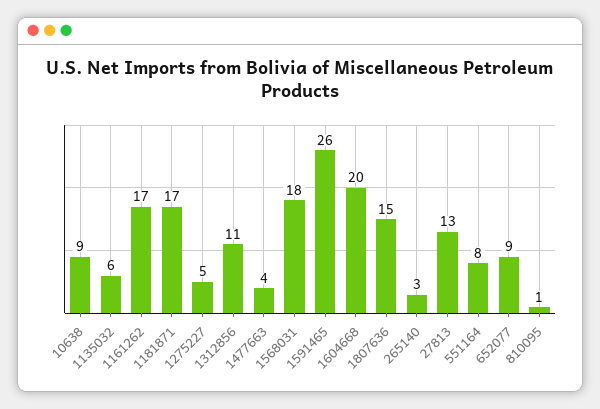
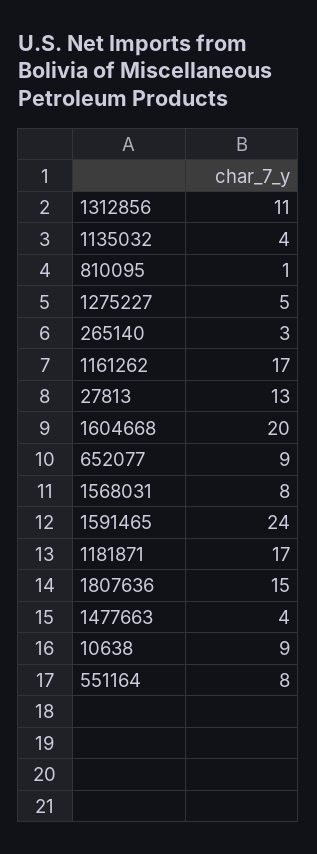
  {
    "10638": 9,
-   "1135032": 6,
+   "1135032": 4,
    "1161262": 17,
    "1181871": 17,
    "1275227": 5,
    "1312856": 11,
    "1477663": 4,
-   "1568031": 18,
+   "1568031": 8,
-   "1591465": 26,
+   "1591465": 24,
    "1604668": 20,
    "1807636": 15,
    "265140": 3,
    "27813": 13,
    "551164": 8,
    "652077": 9,
    "810095": 1
  }

